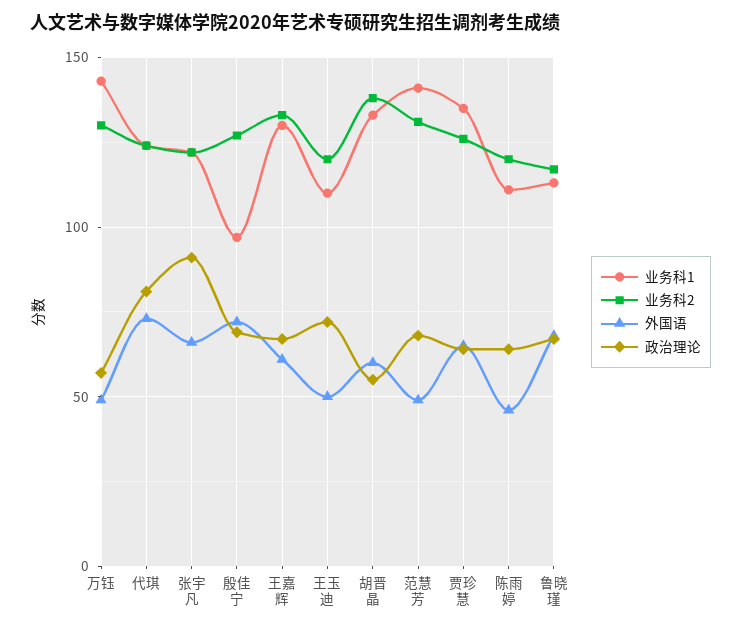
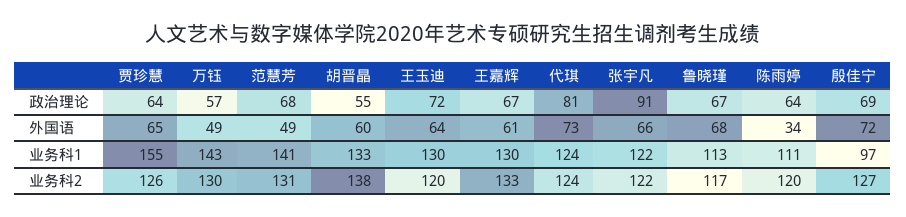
  {
    "业务科1": {
      "万钰": 143,
      "代琪": 124,
      "张宇凡": 122,
      "殷佳宁": 97,
      "王嘉辉": 130,
-     "王玉迪": 110,
+     "王玉迪": 130,
      "胡晋晶": 133,
      "范慧芳": 141,
-     "贾珍慧": 135,
+     "贾珍慧": 155,
      "陈雨婷": 111,
      "鲁晓瑾": 113
    },
    "业务科2": {
      "万钰": 130,
      "代琪": 124,
      "张宇凡": 122,
      "殷佳宁": 127,
      "王嘉辉": 133,
      "王玉迪": 120,
      "胡晋晶": 138,
      "范慧芳": 131,
      "贾珍慧": 126,
      "陈雨婷": 120,
      "鲁晓瑾": 117
    },
    "外国语": {
      "万钰": 49,
      "代琪": 73,
      "张宇凡": 66,
      "殷佳宁": 72,
      "王嘉辉": 61,
-     "王玉迪": 50,
+     "王玉迪": 64,
      "胡晋晶": 60,
      "范慧芳": 49,
      "贾珍慧": 65,
-     "陈雨婷": 45,
+     "陈雨婷": 34,
      "鲁晓瑾": 68
    },
    "政治理论": {
      "万钰": 57,
      "代琪": 81,
      "张宇凡": 91,
      "殷佳宁": 69,
      "王嘉辉": 67,
      "王玉迪": 72,
      "胡晋晶": 55,
      "范慧芳": 68,
      "贾珍慧": 64,
      "陈雨婷": 64,
      "鲁晓瑾": 67
    }
  }

